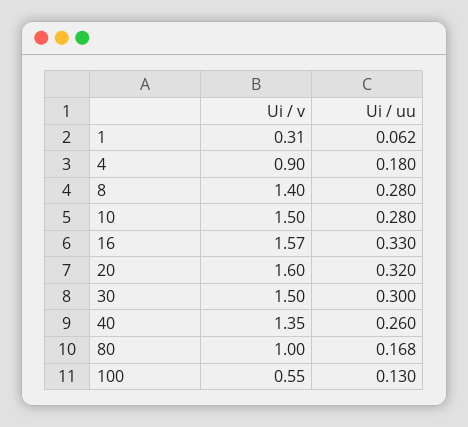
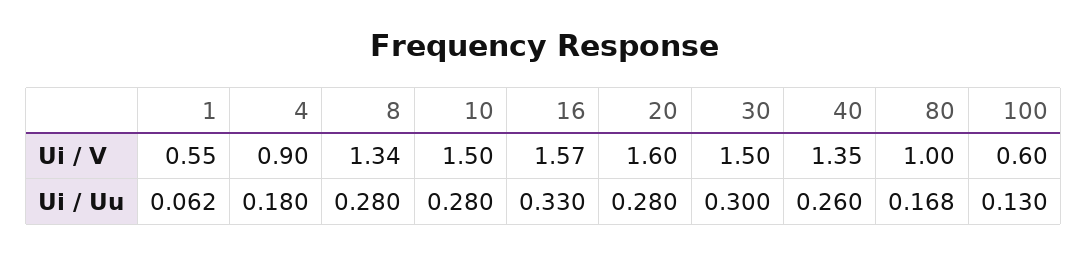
  {
    "Ui / v": {
-     "1": 0.31,
+     "1": 0.55,
      "4": 0.9,
-     "8": 1.4,
+     "8": 1.34,
      "10": 1.5,
      "16": 1.57,
      "20": 1.6,
      "30": 1.5,
      "40": 1.35,
      "80": 1,
-     "100": 0.55
+     "100": 0.6
    },
    "Ui / uu": {
      "1": 0.062,
      "4": 0.18,
      "8": 0.28,
      "10": 0.28,
      "16": 0.33,
-     "20": 0.32,
+     "20": 0.28,
      "30": 0.3,
      "40": 0.26,
      "80": 0.168,
      "100": 0.13
    }
  }

